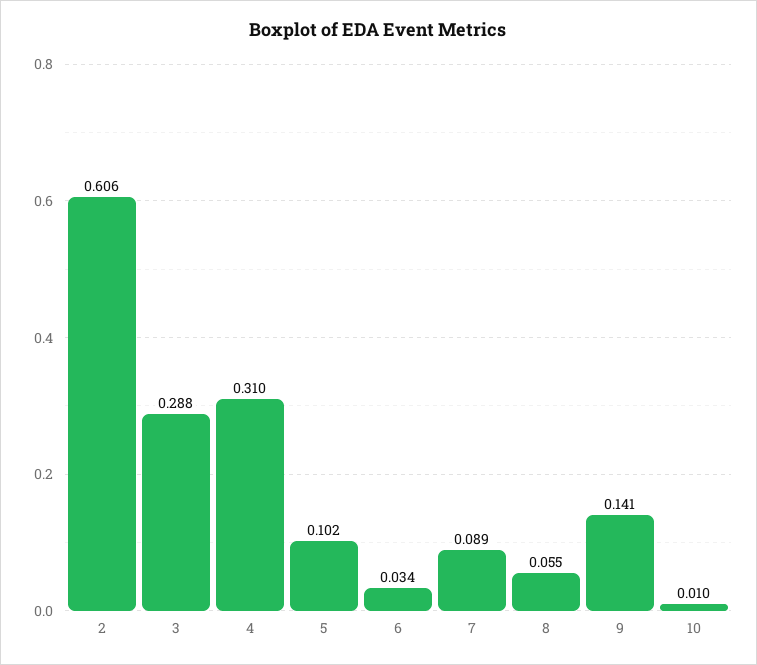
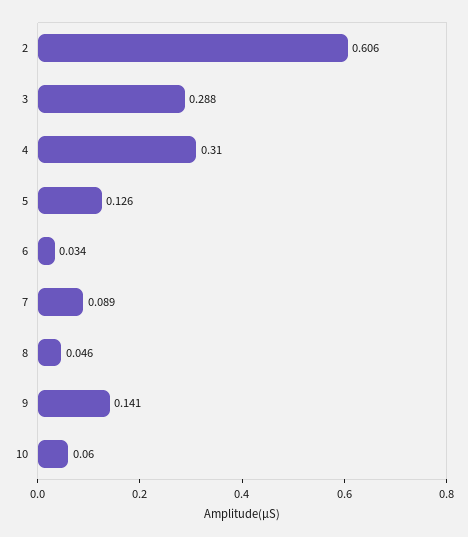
  {
    "2": 0.606,
    "3": 0.288,
    "4": 0.31,
-   "5": 0.102,
+   "5": 0.126,
    "6": 0.034,
    "7": 0.089,
-   "8": 0.055,
+   "8": 0.046,
    "9": 0.141,
-   "10": 0.01
+   "10": 0.06
  }

